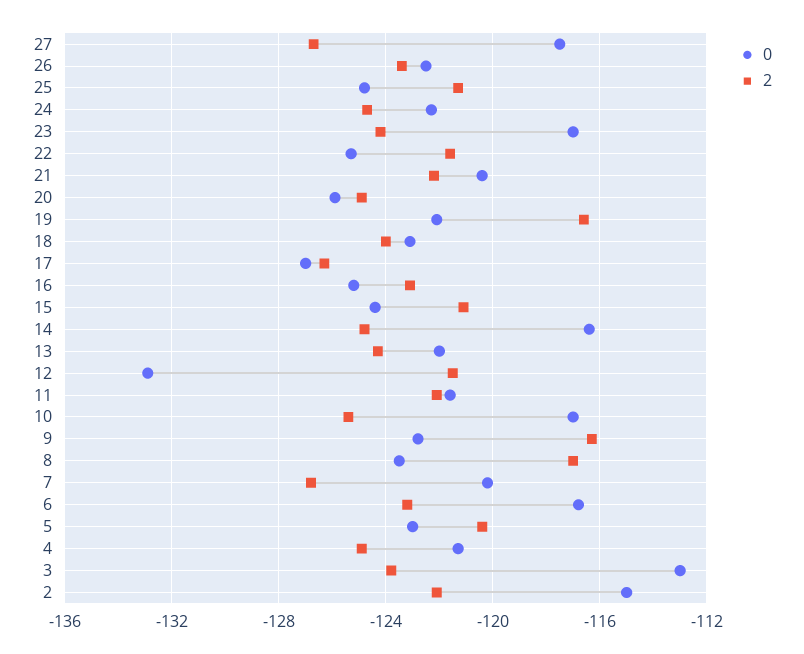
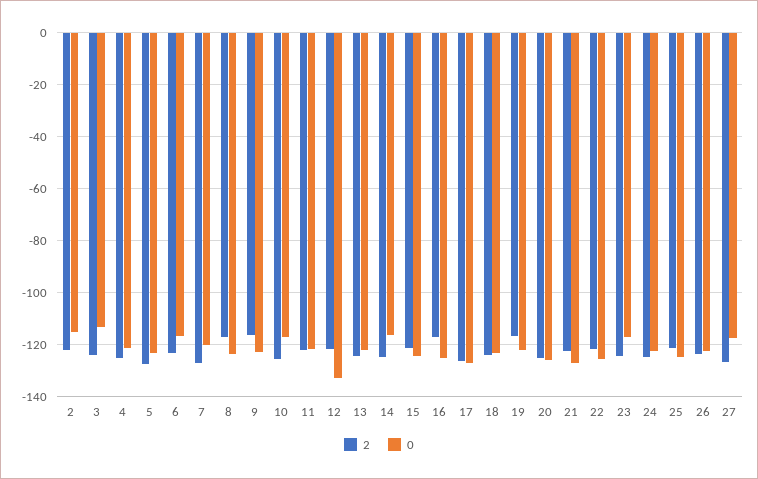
  {
    "0": {
      "27": -117.5,
      "26": -122.5,
      "25": -125,
      "24": -122.5,
      "23": -117,
      "22": -125.5,
-     "21": -120.5,
+     "21": -127.5,
      "20": -126,
      "19": -122,
      "18": -123,
      "17": -127,
      "16": -125,
      "15": -124.5,
      "14": -116.5,
      "13": -122,
      "12": -133,
      "11": -121.5,
      "10": -117,
      "9": -123,
      "8": -123.5,
      "7": -120,
      "6": -117,
      "5": -123,
      "4": -121.5,
      "3": -113,
      "2": -115
    },
    "2": {
      "27": -126.5,
      "26": -123.5,
      "25": -121.5,
      "24": -124.5,
      "23": -124,
      "22": -121.5,
      "21": -122,
      "20": -125,
      "19": -116.5,
      "18": -124,
      "17": -126.5,
-     "16": -123,
+     "16": -117.5,
      "15": -121,
      "14": -125,
      "13": -124.5,
      "12": -121.5,
      "11": -122,
      "10": -125.5,
      "9": -116.5,
      "8": -117,
      "7": -127,
      "6": -123,
-     "5": -120.5,
+     "5": -127.5,
      "4": -125,
      "3": -124,
      "2": -122
    }
  }

